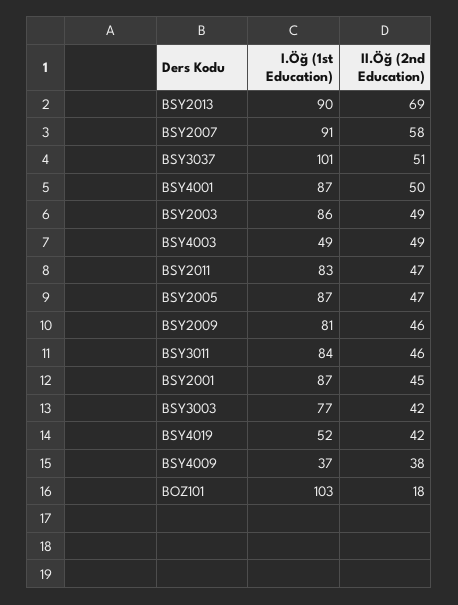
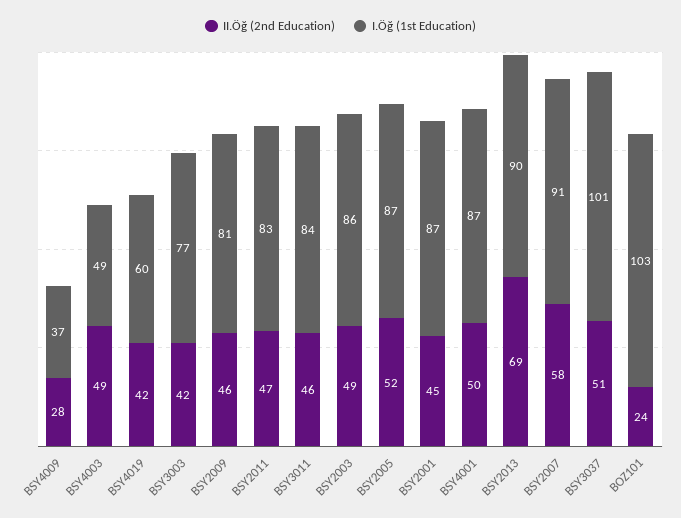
  {
    "I.Öğ (1st Education)": {
      "BSY2013": 90,
      "BSY2007": 91,
      "BSY3037": 101,
      "BSY4001": 87,
      "BSY2003": 86,
      "BSY4003": 49,
      "BSY2011": 83,
      "BSY2005": 87,
      "BSY2009": 81,
      "BSY3011": 84,
      "BSY2001": 87,
      "BSY3003": 77,
-     "BSY4019": 52,
+     "BSY4019": 60,
      "BSY4009": 37,
      "BOZ101": 103
    },
    "II.Öğ (2nd Education)": {
      "BSY2013": 69,
      "BSY2007": 58,
      "BSY3037": 51,
      "BSY4001": 50,
      "BSY2003": 49,
      "BSY4003": 49,
      "BSY2011": 47,
-     "BSY2005": 47,
+     "BSY2005": 52,
      "BSY2009": 46,
      "BSY3011": 46,
      "BSY2001": 45,
      "BSY3003": 42,
      "BSY4019": 42,
-     "BSY4009": 38,
+     "BSY4009": 28,
-     "BOZ101": 18
+     "BOZ101": 24
    }
  }

